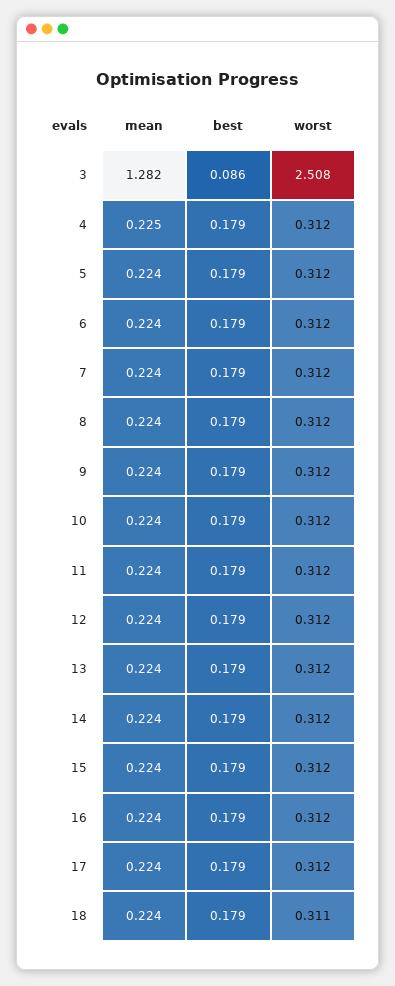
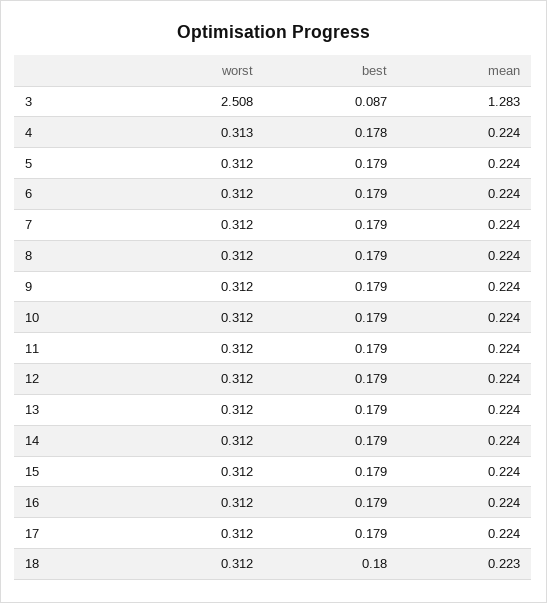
  {
    "mean": {
-     "3": 1.282,
+     "3": 1.283,
-     "4": 0.225,
+     "4": 0.224,
      "5": 0.224,
      "6": 0.224,
      "7": 0.224,
      "8": 0.224,
      "9": 0.224,
      "10": 0.224,
      "11": 0.224,
      "12": 0.224,
      "13": 0.224,
      "14": 0.224,
      "15": 0.224,
      "16": 0.224,
      "17": 0.224,
-     "18": 0.224
+     "18": 0.223
    },
    "best": {
-     "3": 0.086,
+     "3": 0.087,
-     "4": 0.179,
+     "4": 0.178,
      "5": 0.179,
      "6": 0.179,
      "7": 0.179,
      "8": 0.179,
      "9": 0.179,
      "10": 0.179,
      "11": 0.179,
      "12": 0.179,
      "13": 0.179,
      "14": 0.179,
      "15": 0.179,
      "16": 0.179,
      "17": 0.179,
-     "18": 0.179
+     "18": 0.18
    },
    "worst": {
      "3": 2.508,
-     "4": 0.312,
+     "4": 0.313,
      "5": 0.312,
      "6": 0.312,
      "7": 0.312,
      "8": 0.312,
      "9": 0.312,
      "10": 0.312,
      "11": 0.312,
      "12": 0.312,
      "13": 0.312,
      "14": 0.312,
      "15": 0.312,
      "16": 0.312,
      "17": 0.312,
-     "18": 0.311
+     "18": 0.312
    }
  }

